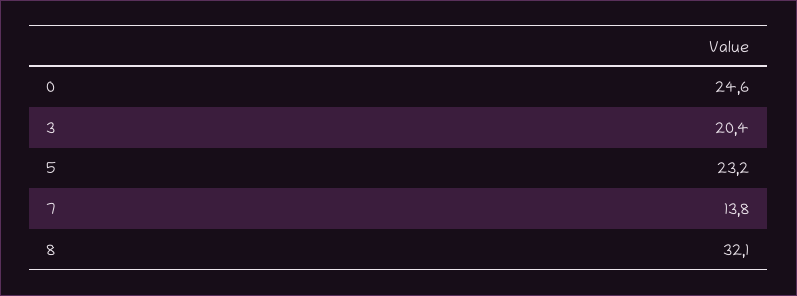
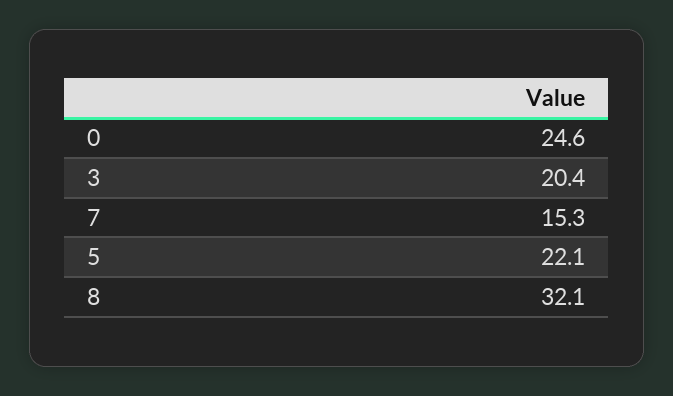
  {
    "0": 24.6,
    "3": 20.4,
-   "5": 23.2,
+   "5": 22.1,
-   "7": 13.8,
+   "7": 15.3,
    "8": 32.1
  }

